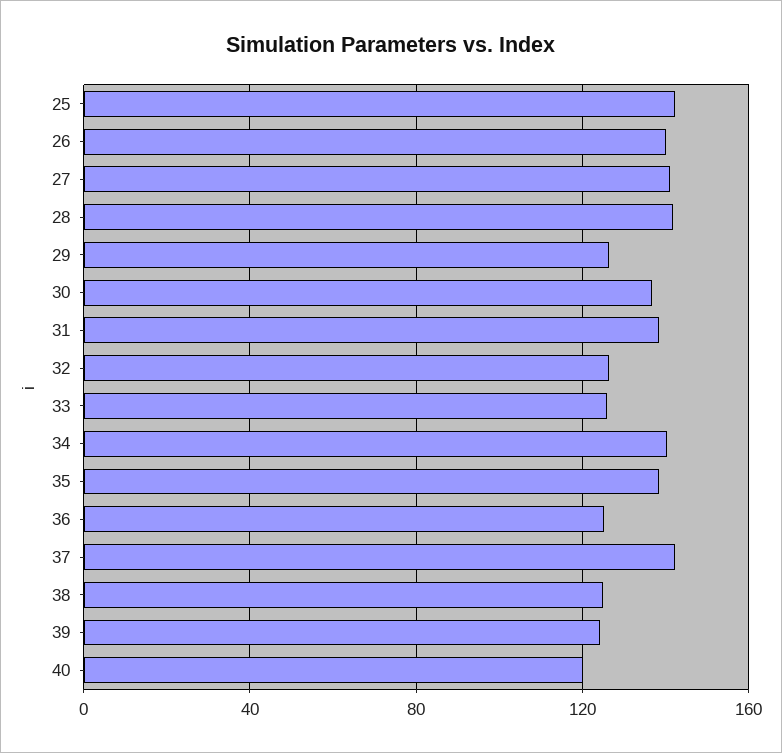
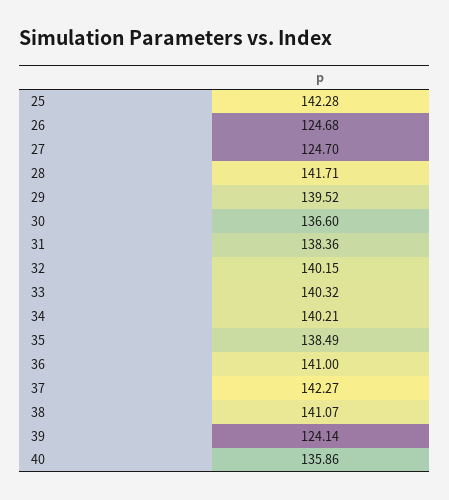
  {
    "25": 142.28,
-   "26": 140,
+   "26": 124.68,
-   "27": 140,
+   "27": 124.7,
    "28": 141.71,
-   "29": 125,
+   "29": 139.52,
    "30": 136.6,
    "31": 138.36,
-   "32": 125,
+   "32": 140.15,
-   "33": 125,
+   "33": 140.32,
    "34": 140.21,
    "35": 138.49,
-   "36": 125,
+   "36": 141,
    "37": 142.27,
-   "38": 125,
+   "38": 141.07,
    "39": 124.14,
-   "40": 120
+   "40": 135.86
  }

